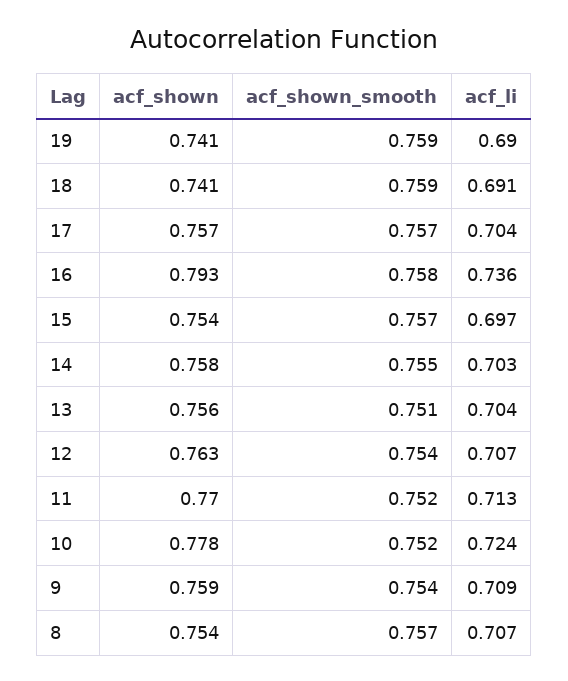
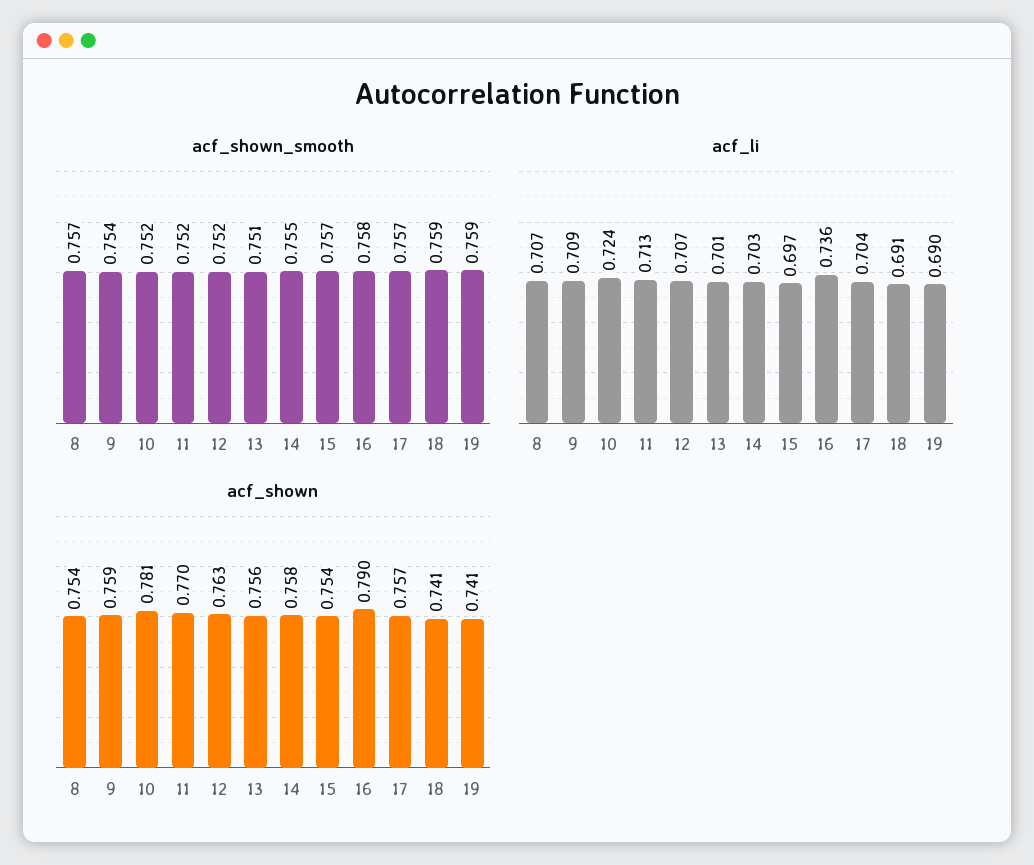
  {
    "acf_shown": {
      "19": 0.741,
      "18": 0.741,
      "17": 0.757,
-     "16": 0.793,
+     "16": 0.79,
      "15": 0.754,
      "14": 0.758,
      "13": 0.756,
      "12": 0.763,
      "11": 0.77,
-     "10": 0.778,
+     "10": 0.781,
      "9": 0.759,
      "8": 0.754
    },
    "acf_shown_smooth": {
      "19": 0.759,
      "18": 0.759,
      "17": 0.757,
      "16": 0.758,
      "15": 0.757,
      "14": 0.755,
      "13": 0.751,
-     "12": 0.754,
+     "12": 0.752,
      "11": 0.752,
      "10": 0.752,
      "9": 0.754,
      "8": 0.757
    },
    "acf_li": {
      "19": 0.69,
      "18": 0.691,
      "17": 0.704,
      "16": 0.736,
      "15": 0.697,
      "14": 0.703,
-     "13": 0.704,
+     "13": 0.701,
      "12": 0.707,
      "11": 0.713,
      "10": 0.724,
      "9": 0.709,
      "8": 0.707
    }
  }

